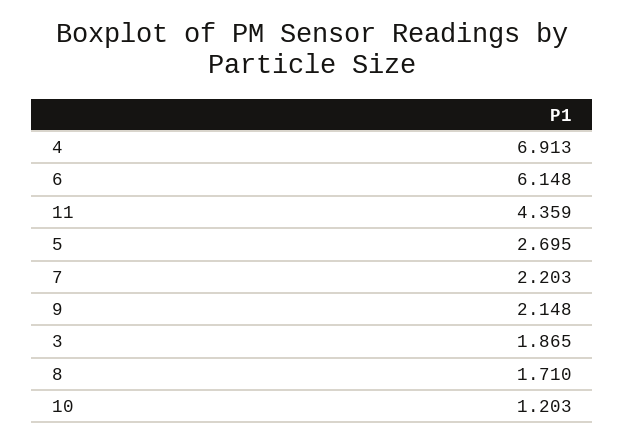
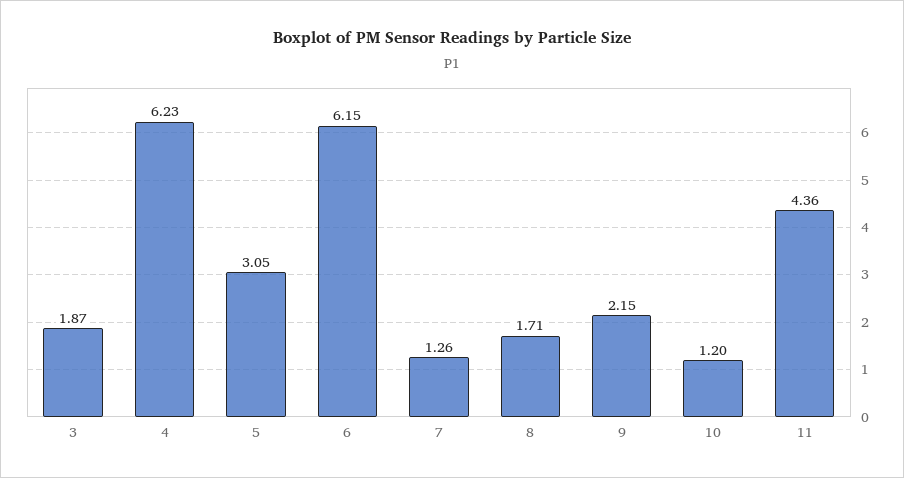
  {
-   "4": 6.913,
+   "4": 6.23,
    "6": 6.148,
    "11": 4.359,
-   "5": 2.695,
+   "5": 3.05,
-   "7": 2.203,
+   "7": 1.26,
    "9": 2.148,
    "3": 1.865,
    "8": 1.71,
    "10": 1.203
  }

